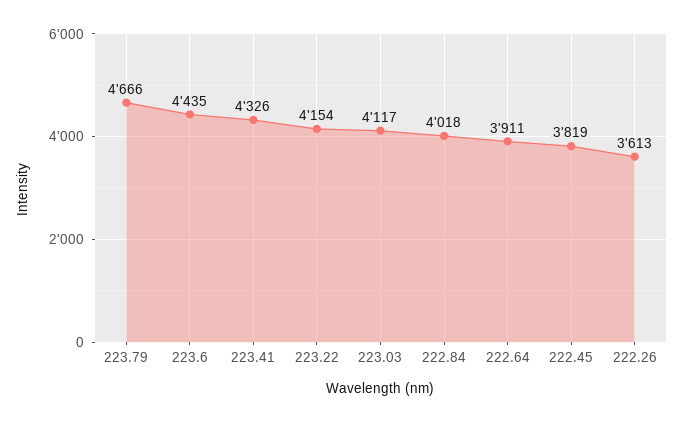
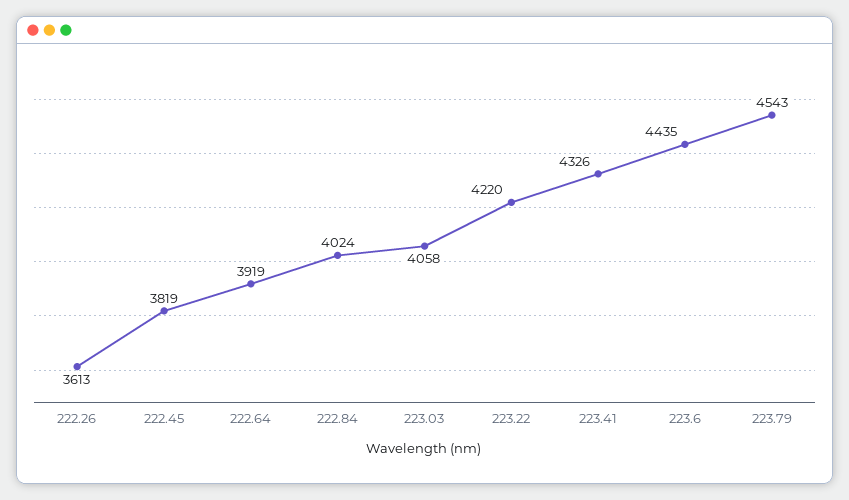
  {
-   "223.79": 4666,
+   "223.79": 4543,
    "223.6": 4435,
    "223.41": 4326,
-   "223.22": 4154,
+   "223.22": 4220,
-   "223.03": 4117,
+   "223.03": 4058,
-   "222.84": 4018,
+   "222.84": 4024,
-   "222.64": 3911,
+   "222.64": 3919,
    "222.45": 3819,
    "222.26": 3613
  }

